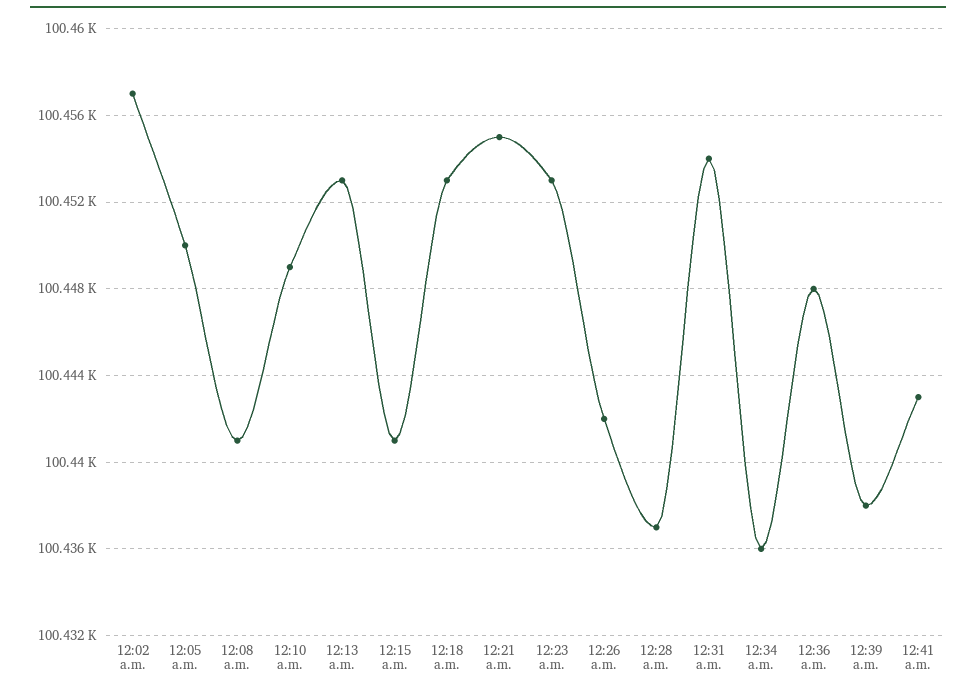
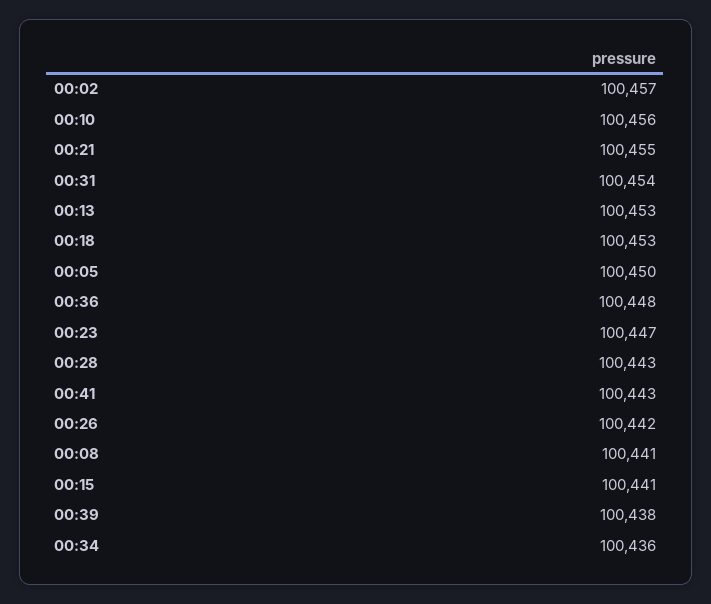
  {
    "12:02 a.m.": 100457,
    "12:05 a.m.": 100450,
    "12:08 a.m.": 100441,
-   "12:10 a.m.": 100449,
+   "12:10 a.m.": 100456,
    "12:13 a.m.": 100453,
    "12:15 a.m.": 100441,
    "12:18 a.m.": 100453,
    "12:21 a.m.": 100455,
-   "12:23 a.m.": 100453,
+   "12:23 a.m.": 100447,
    "12:26 a.m.": 100442,
-   "12:28 a.m.": 100437,
+   "12:28 a.m.": 100443,
    "12:31 a.m.": 100454,
    "12:34 a.m.": 100436,
    "12:36 a.m.": 100448,
    "12:39 a.m.": 100438,
    "12:41 a.m.": 100443
  }

